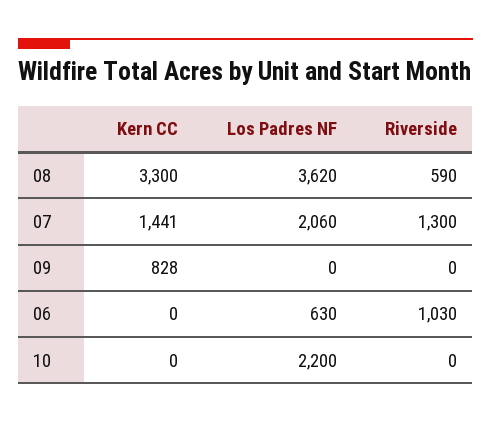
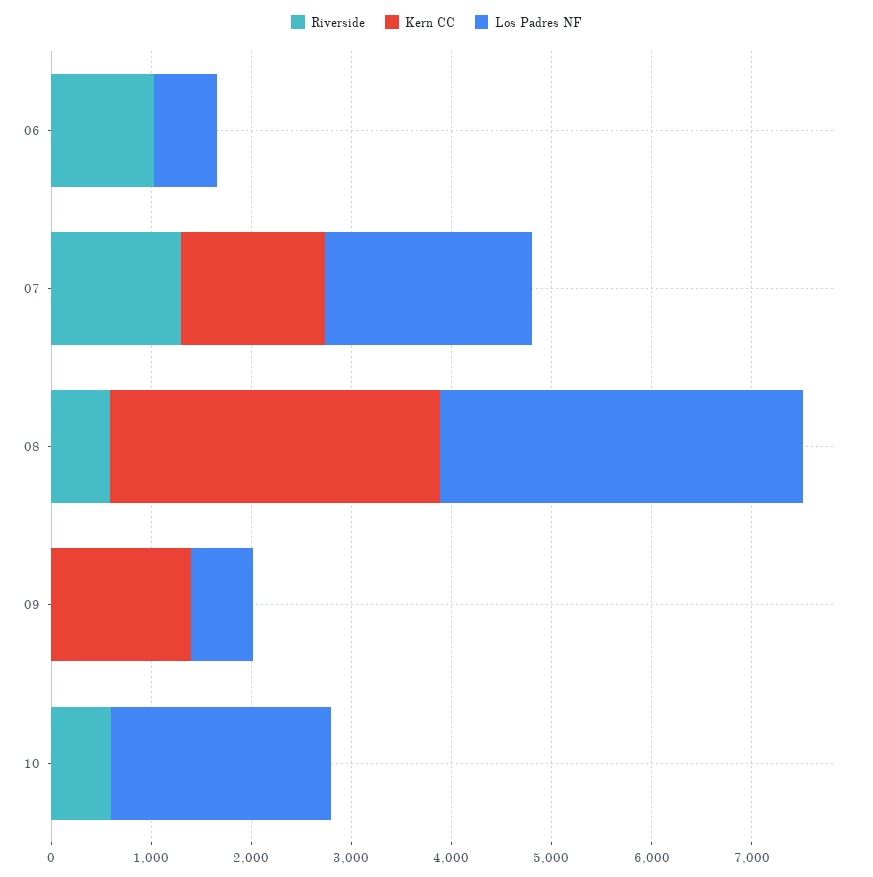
  {
    "Kern CC": {
      "08": 3300,
      "07": 1441,
-     "09": 828,
+     "09": 1400,
      "06": 0,
      "10": 0
    },
    "Los Padres NF": {
      "08": 3620,
      "07": 2060,
-     "09": 0,
+     "09": 600,
      "06": 630,
      "10": 2200
    },
    "Riverside": {
      "08": 590,
      "07": 1300,
      "09": 0,
      "06": 1030,
-     "10": 0
+     "10": 600
    }
  }

